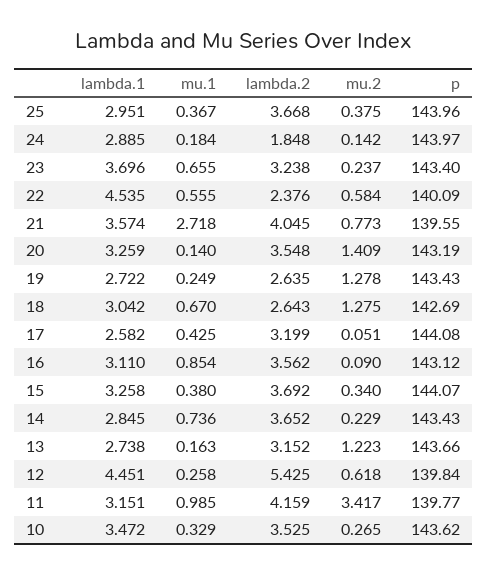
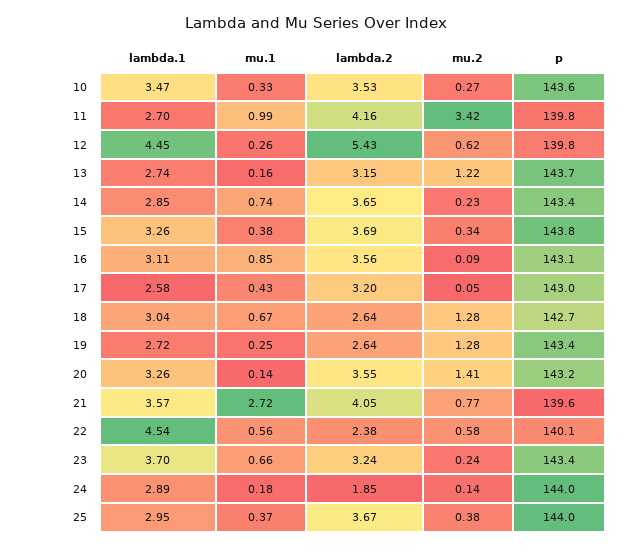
  {
    "lambda.1": {
      "25": 2.951,
      "24": 2.885,
      "23": 3.696,
      "22": 4.535,
      "21": 3.574,
      "20": 3.259,
      "19": 2.722,
      "18": 3.042,
      "17": 2.582,
      "16": 3.11,
      "15": 3.258,
      "14": 2.845,
      "13": 2.738,
      "12": 4.451,
-     "11": 3.151,
+     "11": 2.7,
      "10": 3.472
    },
    "mu.1": {
      "25": 0.367,
      "24": 0.184,
      "23": 0.655,
      "22": 0.555,
      "21": 2.718,
      "20": 0.14,
      "19": 0.249,
      "18": 0.67,
      "17": 0.425,
      "16": 0.854,
      "15": 0.38,
      "14": 0.736,
      "13": 0.163,
      "12": 0.258,
      "11": 0.985,
      "10": 0.329
    },
    "lambda.2": {
      "25": 3.668,
      "24": 1.848,
      "23": 3.238,
      "22": 2.376,
      "21": 4.045,
      "20": 3.548,
      "19": 2.635,
      "18": 2.643,
      "17": 3.199,
      "16": 3.562,
      "15": 3.692,
      "14": 3.652,
      "13": 3.152,
      "12": 5.425,
      "11": 4.159,
      "10": 3.525
    },
    "mu.2": {
      "25": 0.375,
      "24": 0.142,
      "23": 0.237,
      "22": 0.584,
      "21": 0.773,
      "20": 1.409,
      "19": 1.278,
      "18": 1.275,
      "17": 0.051,
      "16": 0.09,
      "15": 0.34,
      "14": 0.229,
      "13": 1.223,
      "12": 0.618,
      "11": 3.417,
      "10": 0.265
    },
    "p": {
      "25": 143.96,
      "24": 143.97,
      "23": 143.4,
      "22": 140.09,
      "21": 139.55,
      "20": 143.19,
      "19": 143.43,
      "18": 142.69,
-     "17": 144.08,
+     "17": 143,
      "16": 143.12,
-     "15": 144.07,
+     "15": 143.8,
      "14": 143.43,
      "13": 143.66,
      "12": 139.84,
      "11": 139.77,
      "10": 143.62
    }
  }

